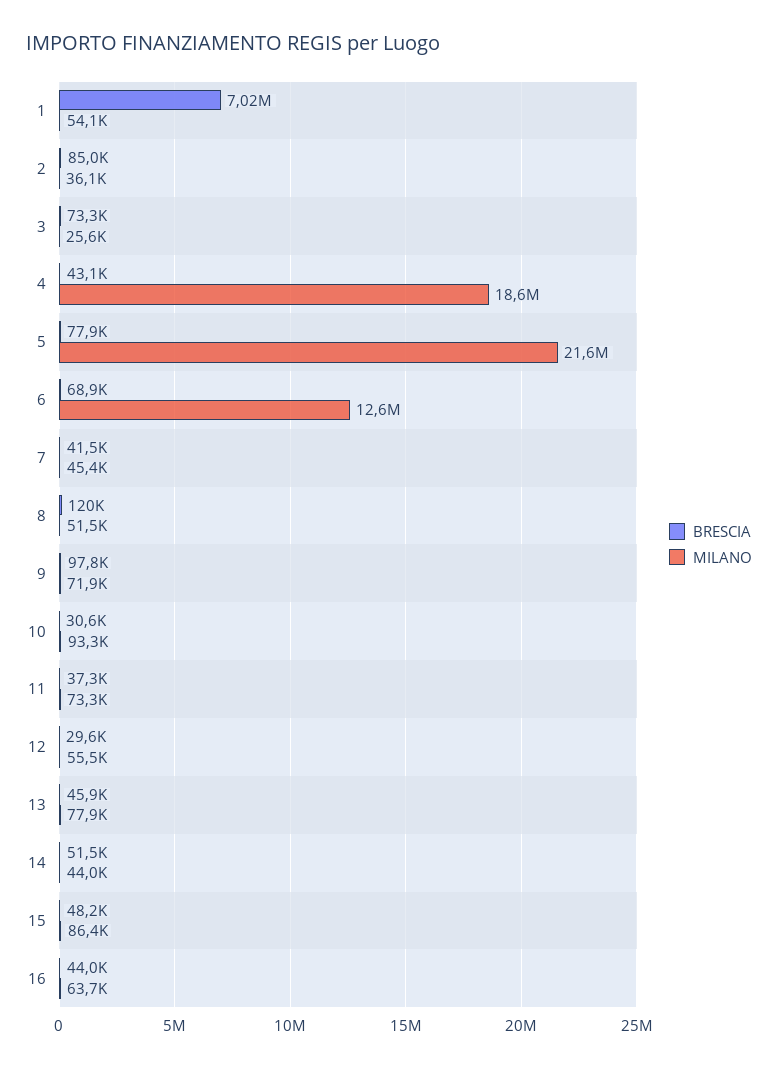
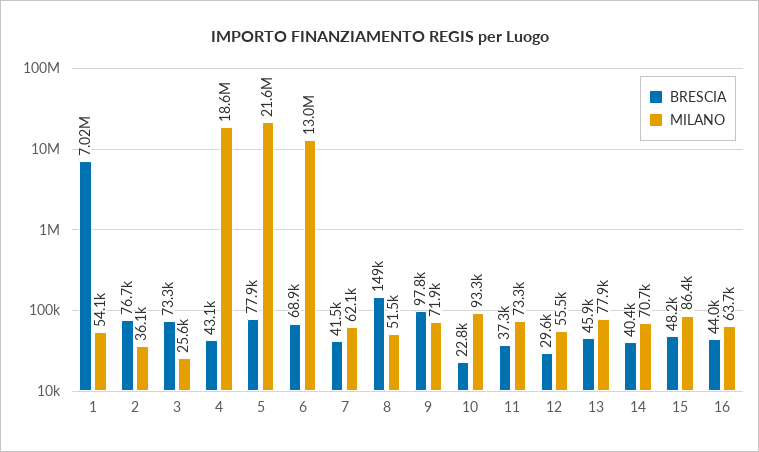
  {
    "BRESCIA": {
      "1": 7020000,
-     "2": 85000,
+     "2": 76700,
      "3": 73300,
      "4": 43100,
      "5": 77900,
      "6": 68900,
      "7": 41500,
-     "8": 120000,
+     "8": 149000,
      "9": 97800,
-     "10": 30600,
+     "10": 22800,
      "11": 37300,
      "12": 29600,
      "13": 45900,
-     "14": 51500,
+     "14": 40400,
      "15": 48200,
      "16": 44000
    },
    "MILANO": {
      "1": 54100,
      "2": 36100,
      "3": 25600,
      "4": 18600000,
      "5": 21600000,
-     "6": 12600000,
+     "6": 13000000,
-     "7": 45400,
+     "7": 62100,
      "8": 51500,
      "9": 71900,
      "10": 93300,
      "11": 73300,
      "12": 55500,
      "13": 77900,
-     "14": 44000,
+     "14": 70700,
      "15": 86400,
      "16": 63700
    }
  }

